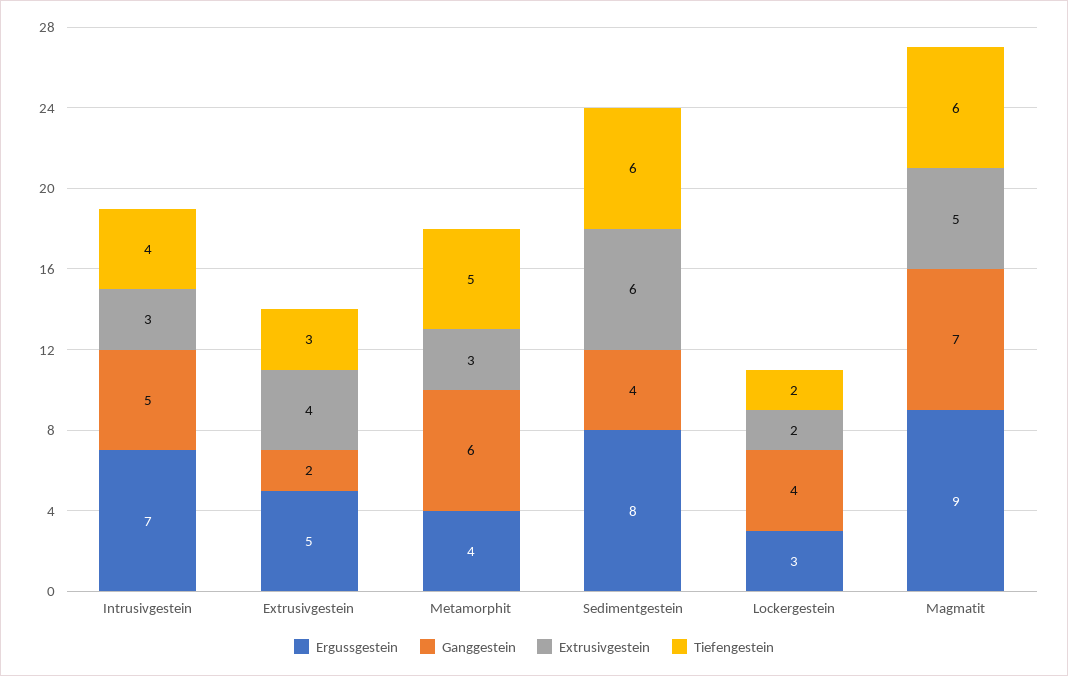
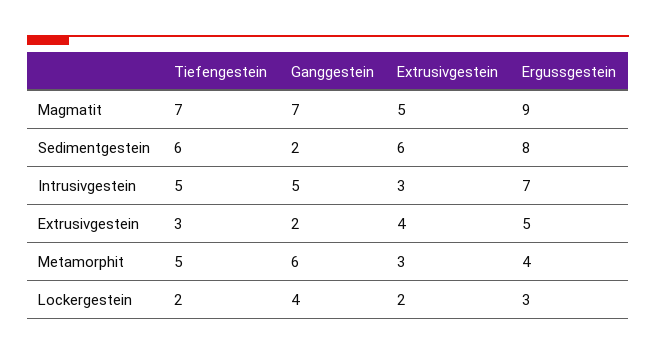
  {
    "Ergussgestein": {
      "Intrusivgestein": 7,
      "Extrusivgestein": 5,
      "Metamorphit": 4,
      "Sedimentgestein": 8,
      "Lockergestein": 3,
      "Magmatit": 9
    },
    "Ganggestein": {
      "Intrusivgestein": 5,
      "Extrusivgestein": 2,
      "Metamorphit": 6,
-     "Sedimentgestein": 4,
+     "Sedimentgestein": 2,
      "Lockergestein": 4,
      "Magmatit": 7
    },
    "Extrusivgestein": {
      "Intrusivgestein": 3,
      "Extrusivgestein": 4,
      "Metamorphit": 3,
      "Sedimentgestein": 6,
      "Lockergestein": 2,
      "Magmatit": 5
    },
    "Tiefengestein": {
-     "Intrusivgestein": 4,
+     "Intrusivgestein": 5,
      "Extrusivgestein": 3,
      "Metamorphit": 5,
      "Sedimentgestein": 6,
      "Lockergestein": 2,
-     "Magmatit": 6
+     "Magmatit": 7
    }
  }

